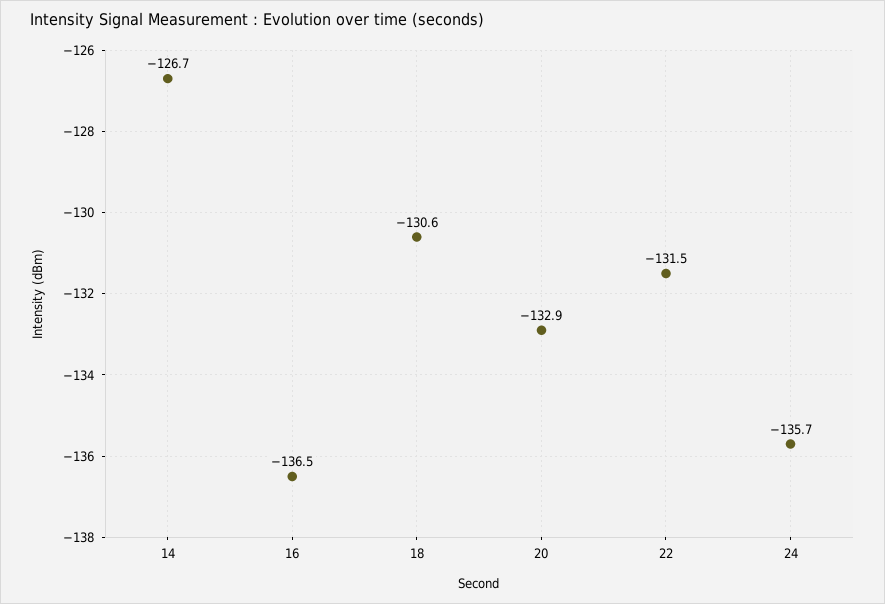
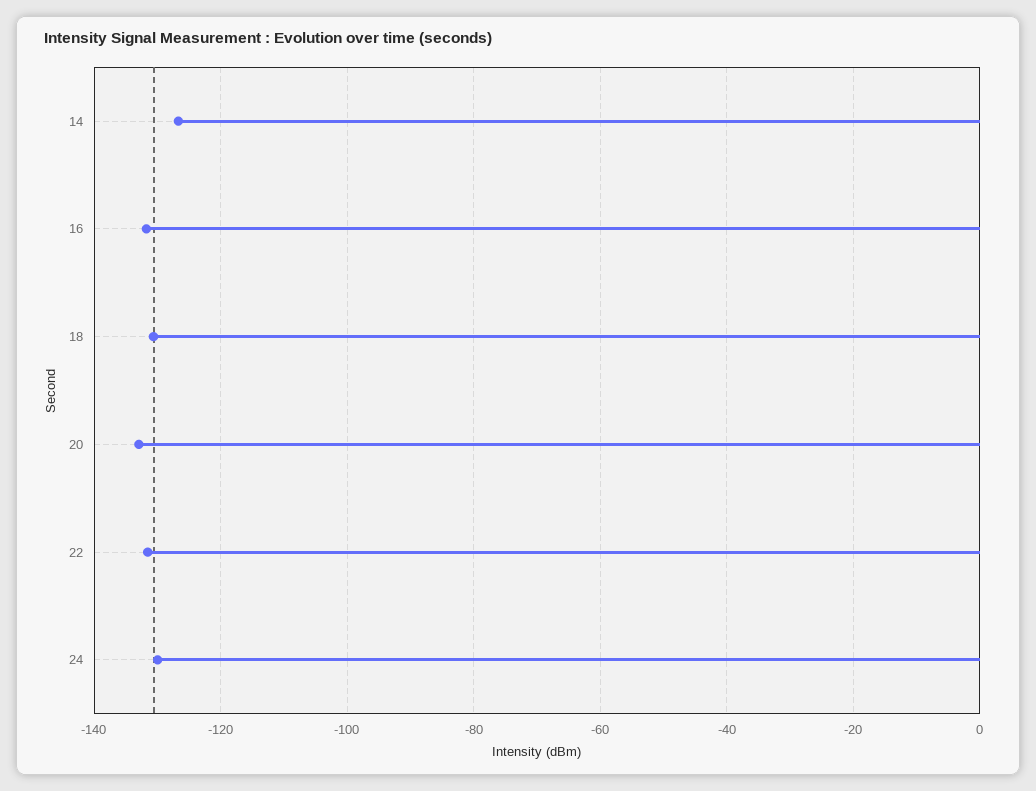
  {
    "14": -126.7,
-   "16": -136.5,
+   "16": -132,
    "18": -130.6,
    "20": -132.9,
    "22": -131.5,
-   "24": -135.7
+   "24": -130
  }

